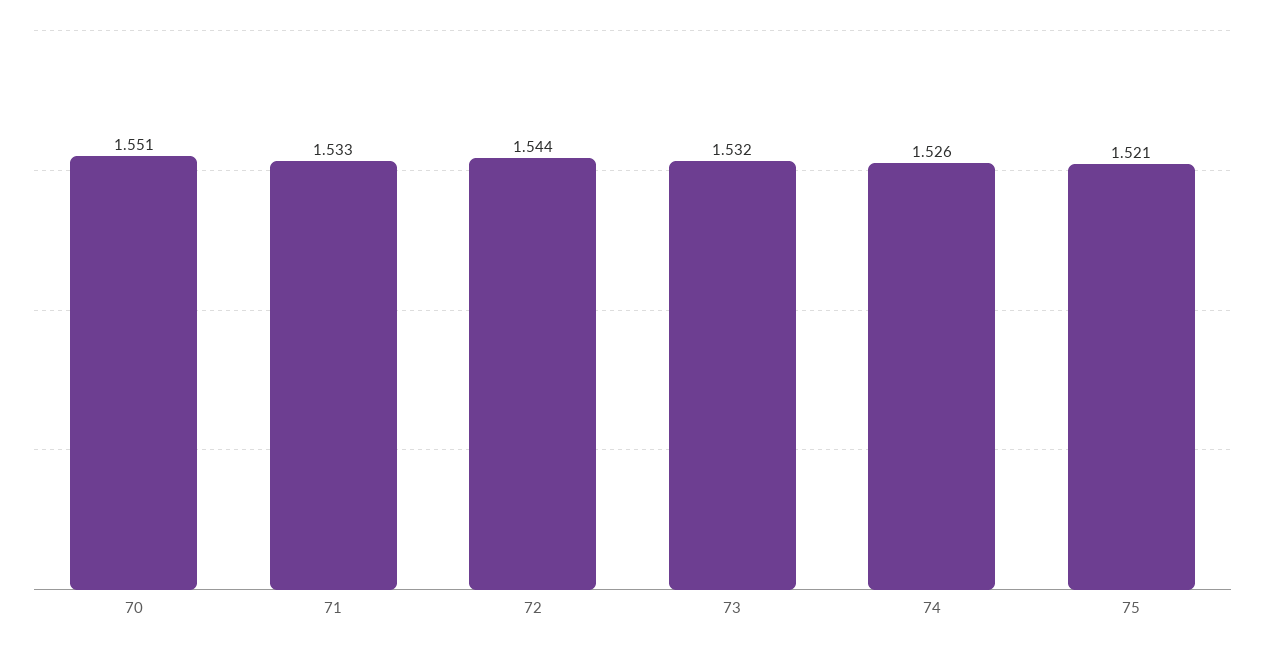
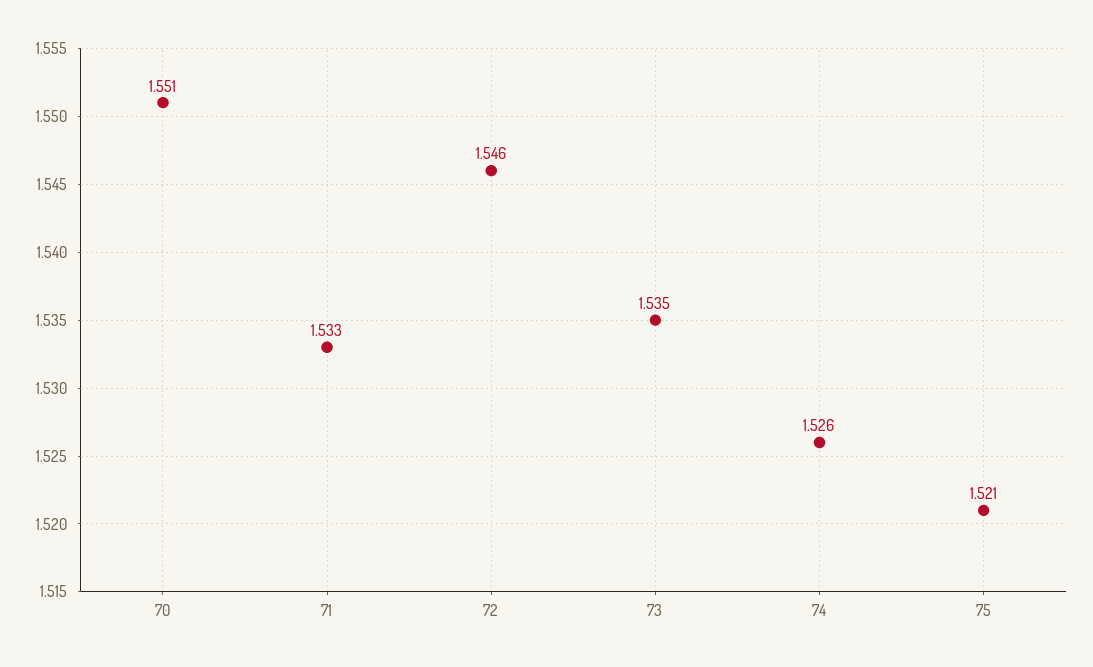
  {
    "70": 1.551,
    "71": 1.533,
-   "72": 1.544,
+   "72": 1.546,
-   "73": 1.532,
+   "73": 1.535,
    "74": 1.526,
    "75": 1.521
  }

